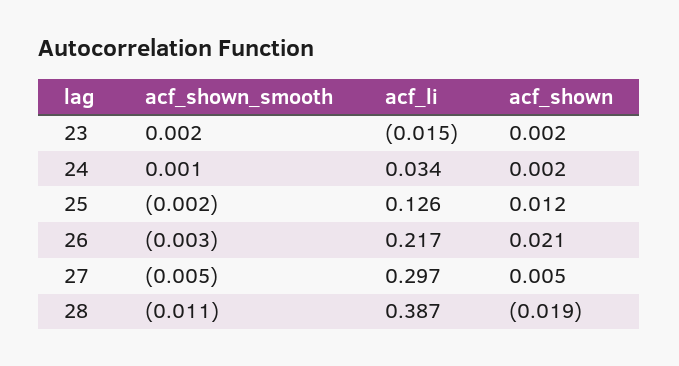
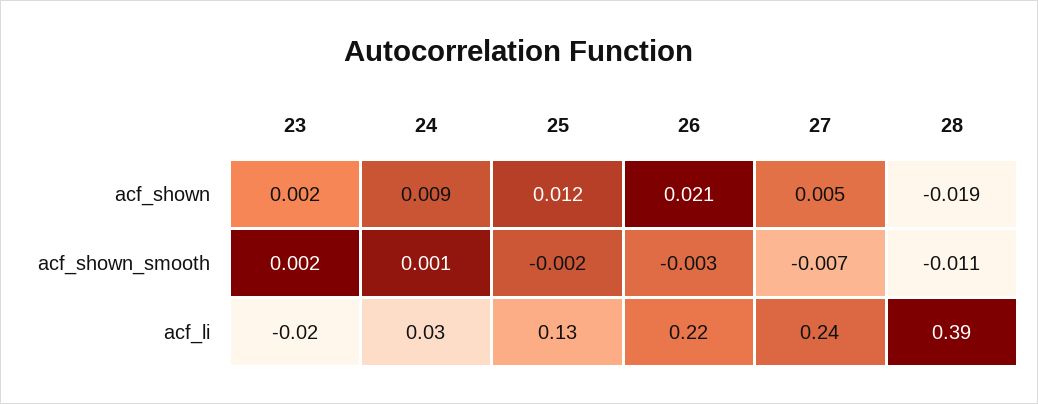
  {
    "acf_shown_smooth": {
      "23": 0.002,
      "24": 0.001,
      "25": -0.002,
      "26": -0.003,
-     "27": -0.005,
+     "27": -0.007,
      "28": -0.011
    },
    "acf_li": {
      "23": -0.015,
      "24": 0.034,
      "25": 0.126,
      "26": 0.217,
-     "27": 0.297,
+     "27": 0.24,
      "28": 0.387
    },
    "acf_shown": {
      "23": 0.002,
-     "24": 0.002,
+     "24": 0.009,
      "25": 0.012,
      "26": 0.021,
      "27": 0.005,
      "28": -0.019
    }
  }

